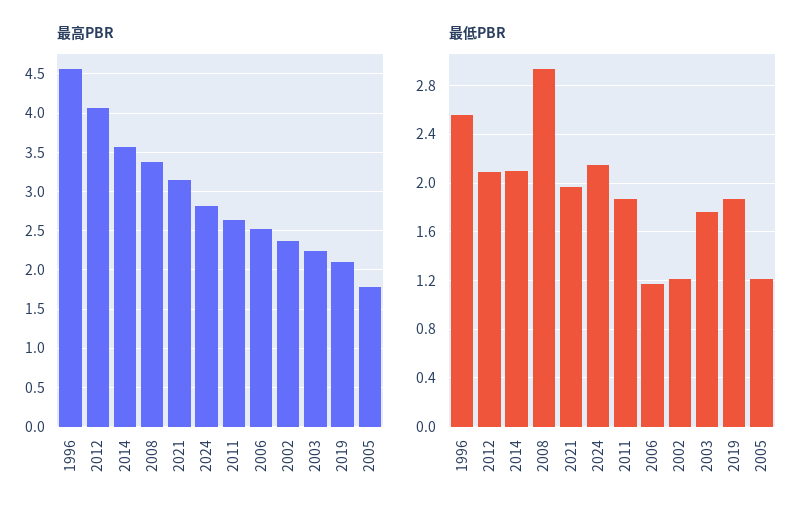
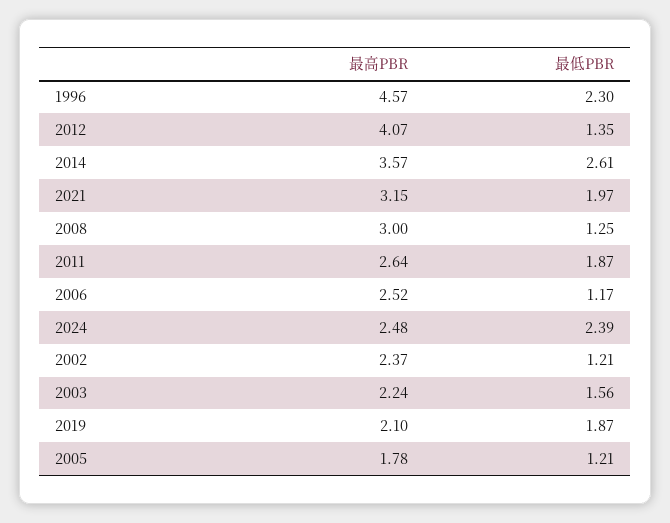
  {
    "最高PBR": {
      "1996": 4.57,
      "2012": 4.07,
      "2014": 3.57,
-     "2008": 3.4,
+     "2008": 3,
      "2021": 3.15,
-     "2024": 2.8,
+     "2024": 2.48,
      "2011": 2.64,
      "2006": 2.52,
      "2002": 2.37,
      "2003": 2.24,
      "2019": 2.1,
      "2005": 1.78
    },
    "最低PBR": {
-     "1996": 2.55,
+     "1996": 2.3,
-     "2012": 2.1,
+     "2012": 1.35,
-     "2014": 2.1,
+     "2014": 2.61,
-     "2008": 2.95,
+     "2008": 1.25,
      "2021": 1.97,
-     "2024": 2.15,
+     "2024": 2.39,
      "2011": 1.87,
      "2006": 1.17,
      "2002": 1.21,
-     "2003": 1.75,
+     "2003": 1.56,
      "2019": 1.87,
      "2005": 1.21
    }
  }

